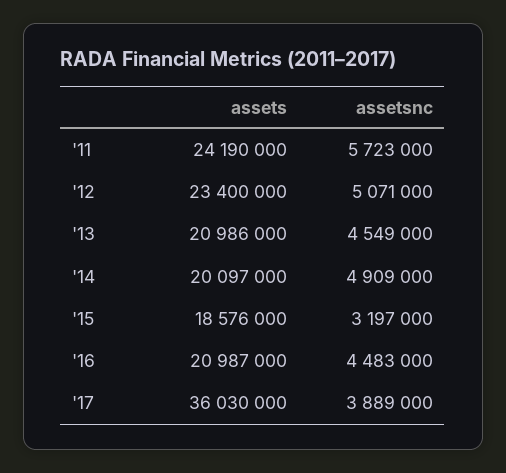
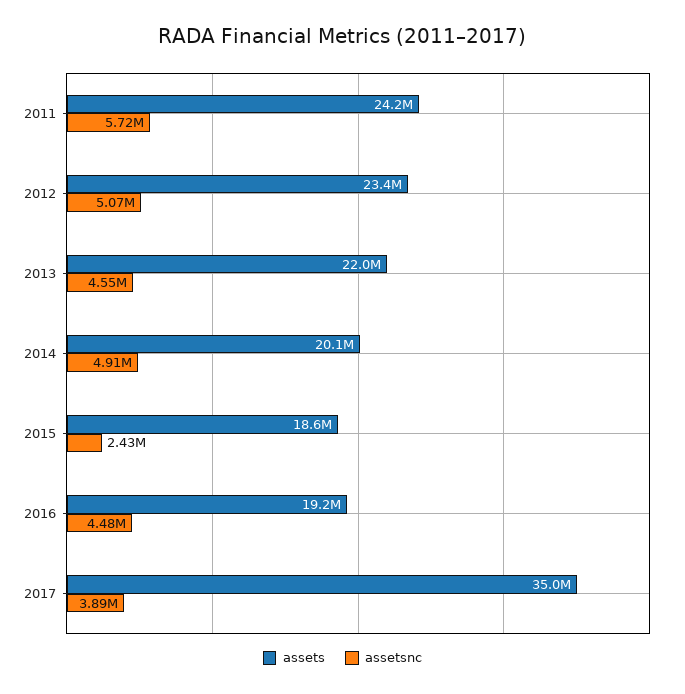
  {
    "assets": {
      "'11": 24190000,
      "'12": 23400000,
-     "'13": 20986000,
+     "'13": 22000000,
      "'14": 20097000,
      "'15": 18576000,
-     "'16": 20987000,
+     "'16": 19200000,
-     "'17": 36030000
+     "'17": 35000000
    },
    "assetsnc": {
      "'11": 5723000,
      "'12": 5071000,
      "'13": 4549000,
      "'14": 4909000,
-     "'15": 3197000,
+     "'15": 2430000,
      "'16": 4483000,
      "'17": 3889000
    }
  }

